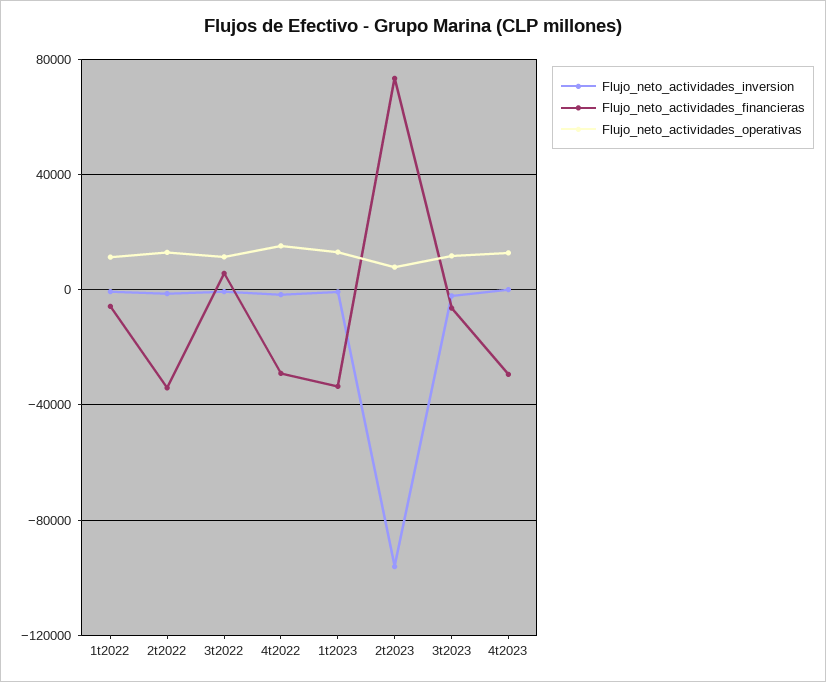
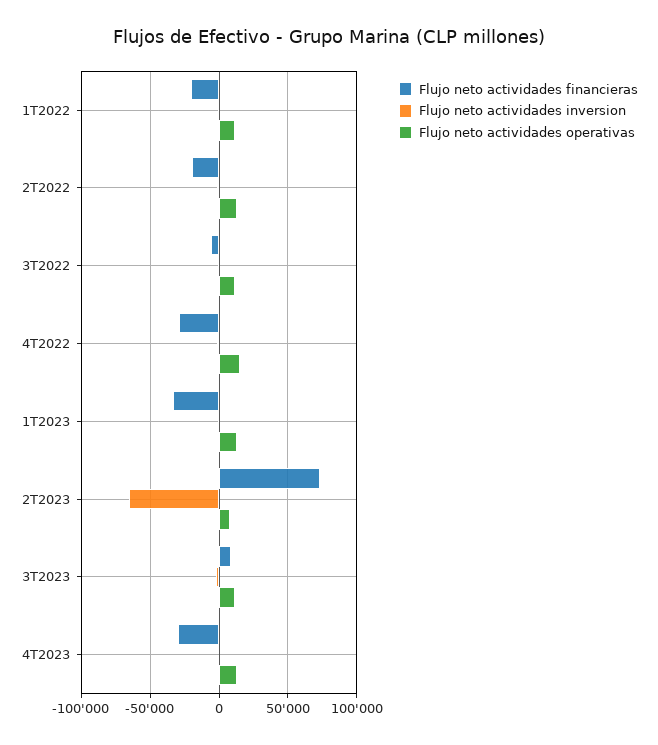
  {
    "Flujo_neto_actividades_inversion": {
      "1t2022": 0,
      "2t2022": 0,
      "3t2022": 0,
      "4t2022": 0,
      "1t2023": 0,
-     "2t2023": -95000,
+     "2t2023": -65000,
      "3t2023": 0,
      "4t2023": 0
    },
    "Flujo_neto_actividades_financieras": {
-     "1t2022": -5000,
+     "1t2022": -20000,
-     "2t2022": -35000,
+     "2t2022": -20000,
-     "3t2022": 5000,
+     "3t2022": -5000,
      "4t2022": -30000,
      "1t2023": -35000,
      "2t2023": 75000,
-     "3t2023": -5000,
+     "3t2023": 10000,
      "4t2023": -30000
    },
    "Flujo_neto_actividades_operativas": {
      "1t2022": 10000,
      "2t2022": 15000,
      "3t2022": 10000,
      "4t2022": 15000,
      "1t2023": 15000,
      "2t2023": 10000,
      "3t2023": 10000,
      "4t2023": 15000
    }
  }

